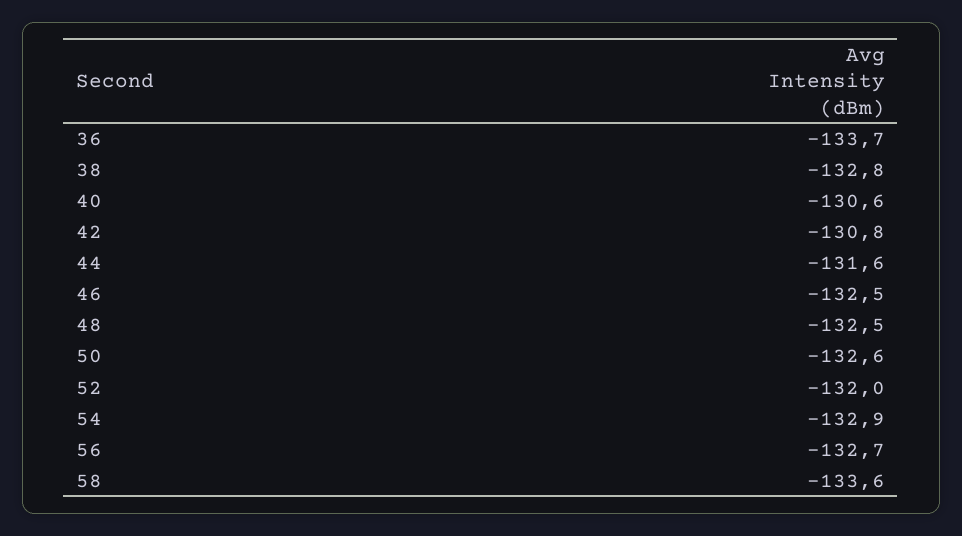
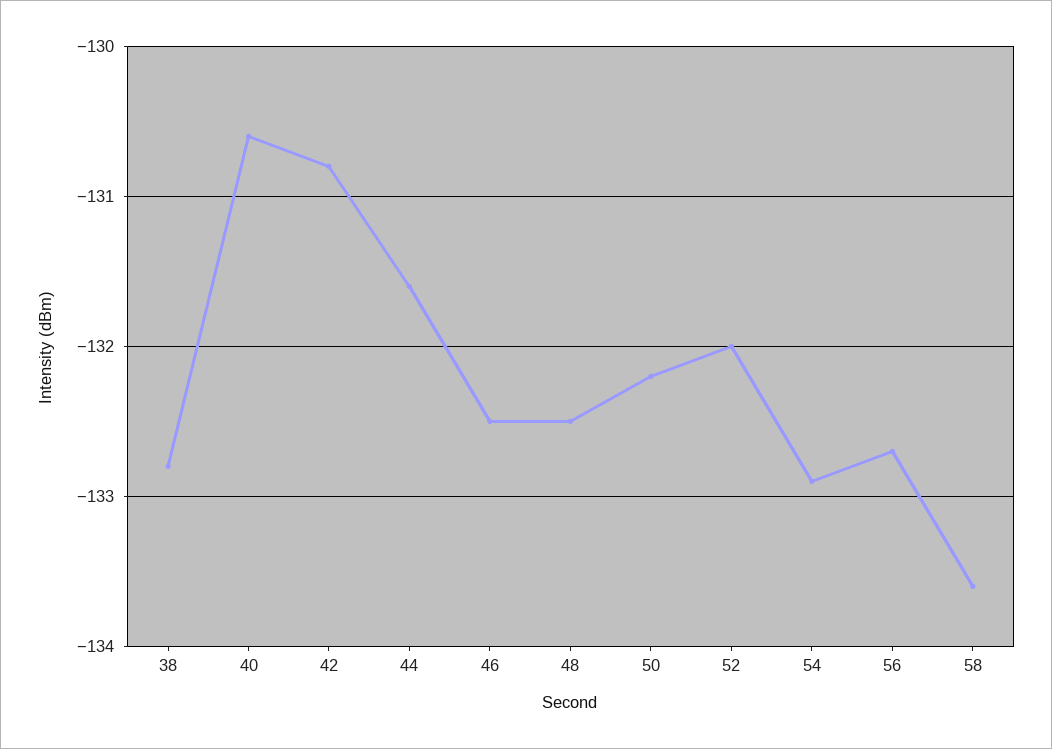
  {
-   "36": -133.7,
    "38": -132.8,
    "40": -130.6,
    "42": -130.8,
    "44": -131.6,
    "46": -132.5,
    "48": -132.5,
-   "50": -132.6,
+   "50": -132.2,
    "52": -132,
    "54": -132.9,
    "56": -132.7,
    "58": -133.6
  }

